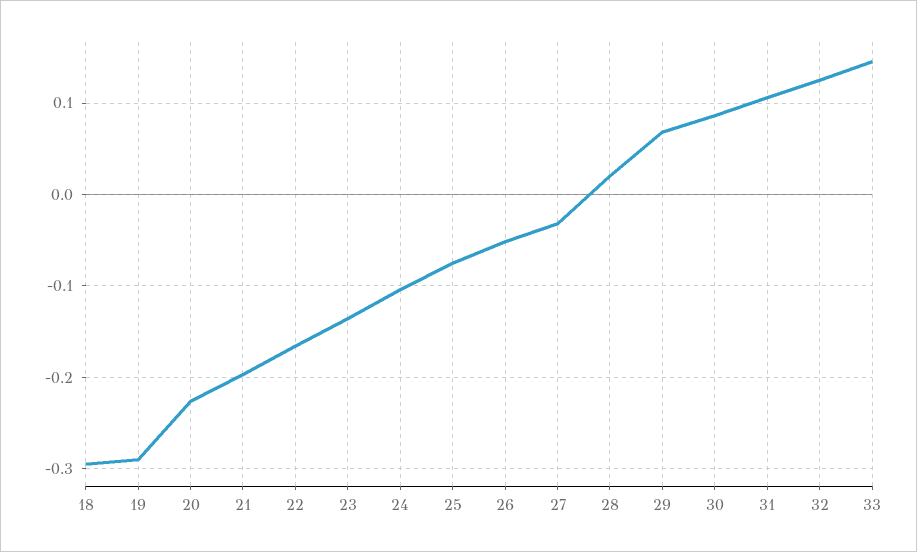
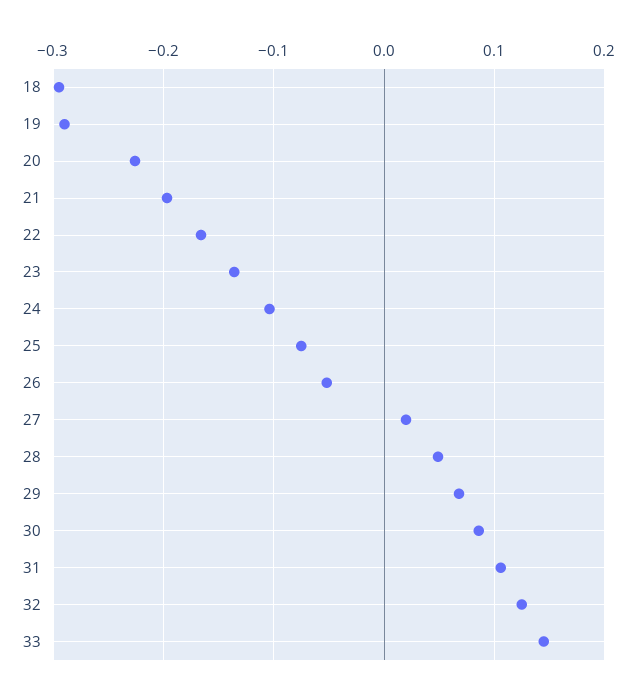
  {
    "18": -0.3,
    "19": -0.29,
    "20": -0.23,
    "21": -0.2,
    "22": -0.17,
    "23": -0.14,
    "24": -0.1,
    "25": -0.08,
    "26": -0.05,
-   "27": -0.03,
+   "27": 0.02,
-   "28": 0.02,
+   "28": 0.05,
    "29": 0.07,
    "30": 0.09,
    "31": 0.11,
    "32": 0.13,
    "33": 0.15
  }

